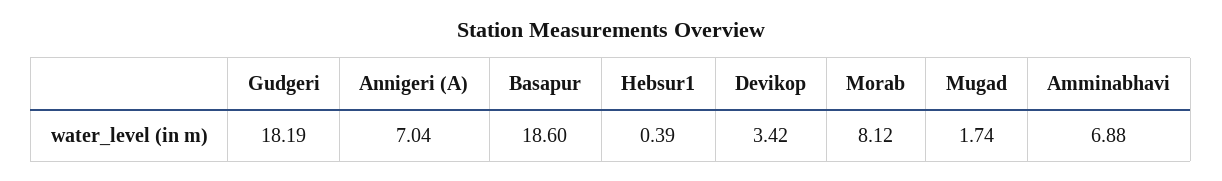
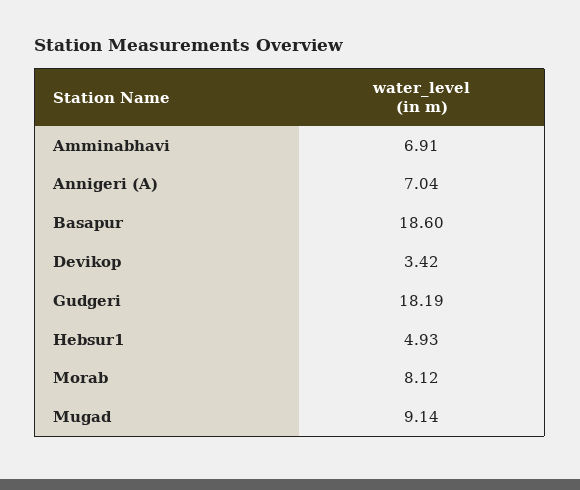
  {
    "Gudgeri": 18.19,
    "Annigeri (A)": 7.04,
    "Basapur": 18.6,
-   "Hebsur1": 0.39,
+   "Hebsur1": 4.93,
    "Devikop": 3.42,
    "Morab": 8.12,
-   "Mugad": 1.74,
+   "Mugad": 9.14,
-   "Amminabhavi": 6.88
+   "Amminabhavi": 6.91
  }

